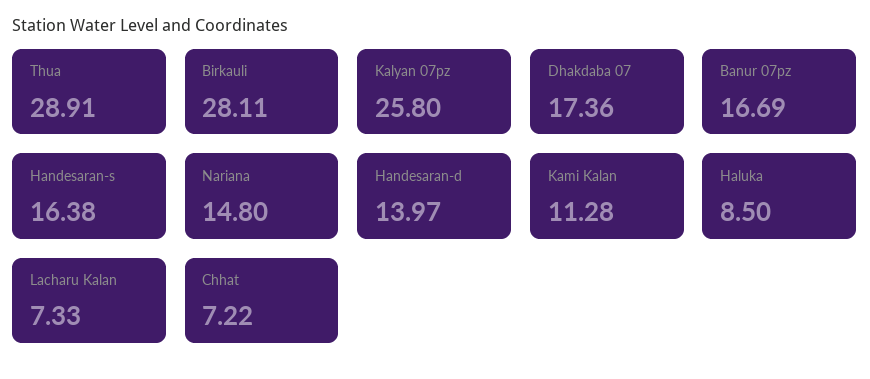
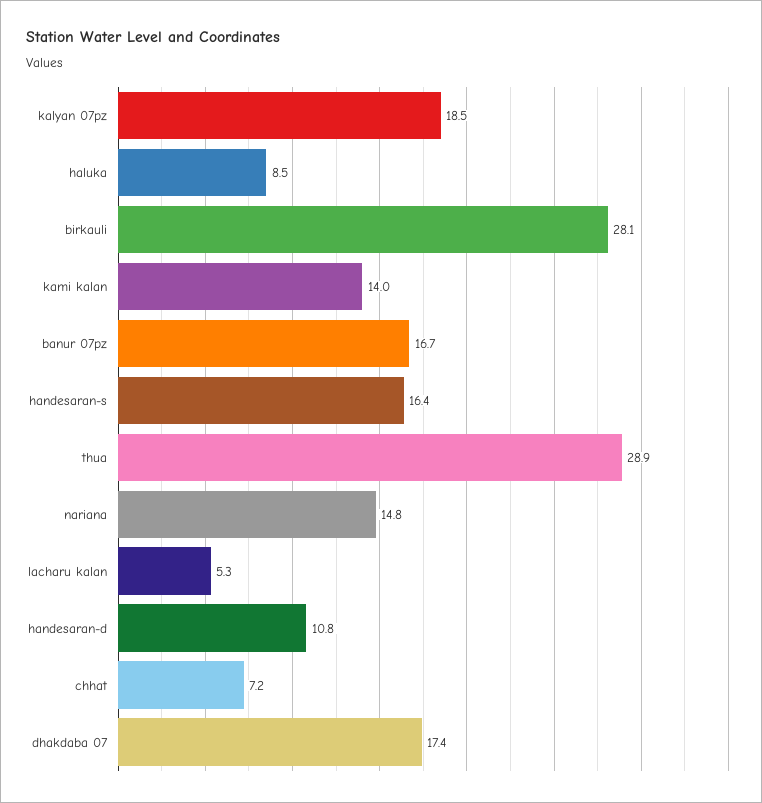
  {
    "Thua": 28.91,
    "Birkauli": 28.11,
-   "Kalyan 07pz": 25.8,
+   "Kalyan 07pz": 18.5,
    "Dhakdaba 07": 17.36,
    "Banur 07pz": 16.69,
    "Handesaran-s": 16.38,
    "Nariana": 14.8,
-   "Handesaran-d": 13.97,
+   "Handesaran-d": 10.8,
-   "Kami Kalan": 11.28,
+   "Kami Kalan": 14,
    "Haluka": 8.5,
-   "Lacharu Kalan": 7.33,
+   "Lacharu Kalan": 5.3,
    "Chhat": 7.22
  }

